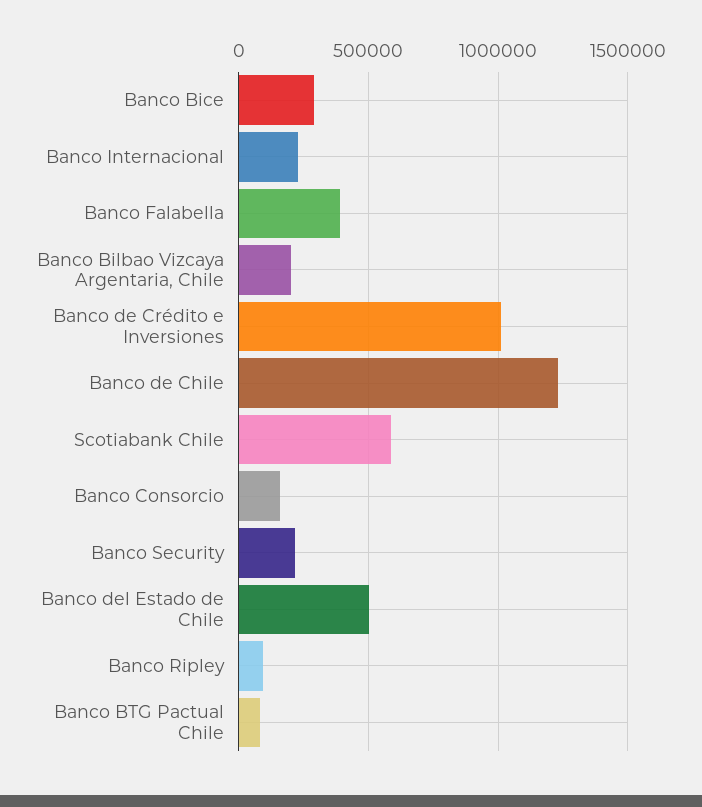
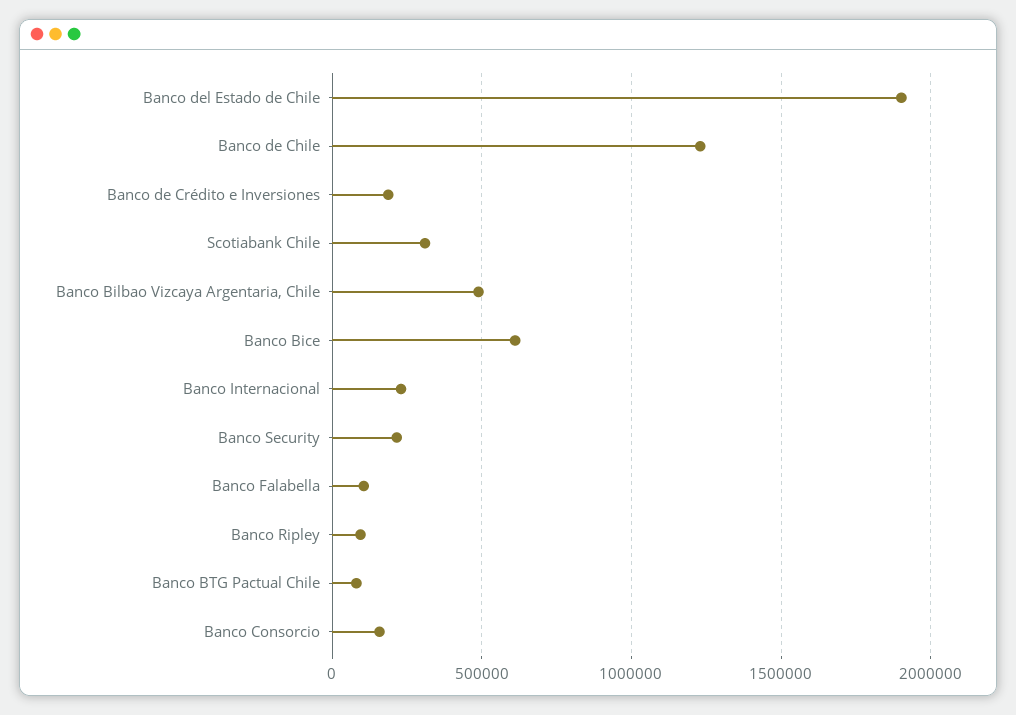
  {
-   "Banco Bice": 300000,
+   "Banco Bice": 600000,
    "Banco Internacional": 250000,
-   "Banco Falabella": 400000,
+   "Banco Falabella": 100000,
-   "Banco Bilbao Vizcaya Argentaria, Chile": 200000,
+   "Banco Bilbao Vizcaya Argentaria, Chile": 500000,
-   "Banco de Crédito e Inversiones": 1000000,
+   "Banco de Crédito e Inversiones": 200000,
    "Banco de Chile": 1250000,
-   "Scotiabank Chile": 600000,
+   "Scotiabank Chile": 300000,
    "Banco Consorcio": 150000,
    "Banco Security": 200000,
-   "Banco del Estado de Chile": 500000,
+   "Banco del Estado de Chile": 1900000,
    "Banco Ripley": 100000,
    "Banco BTG Pactual Chile": 100000
  }

